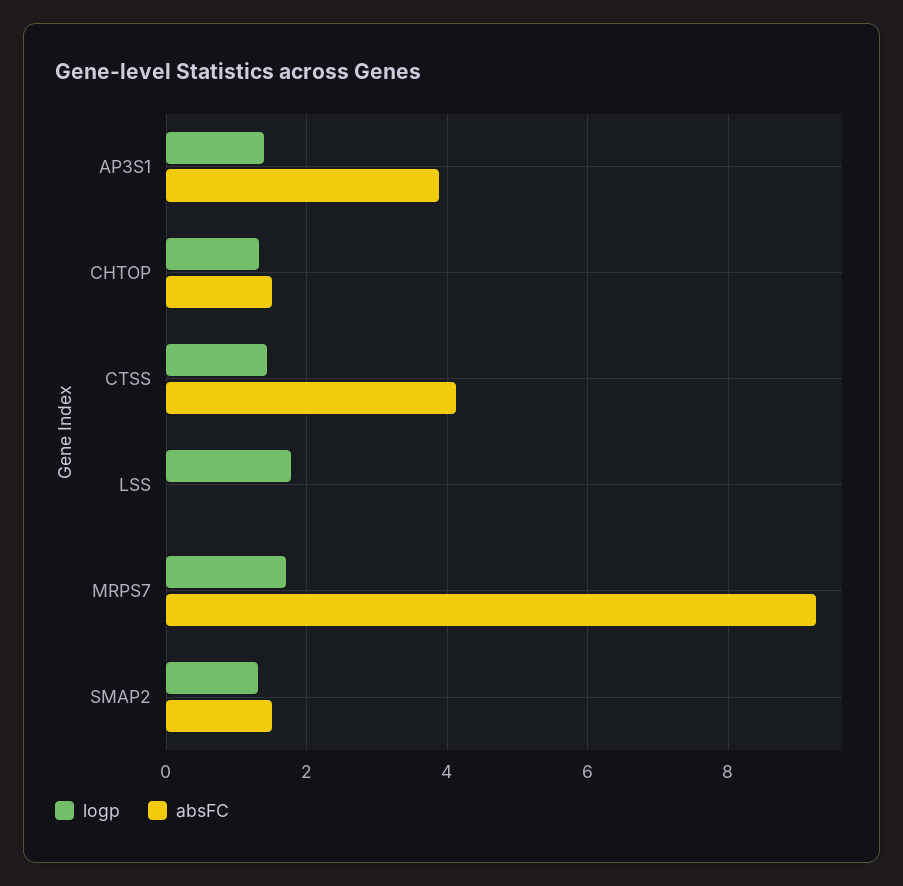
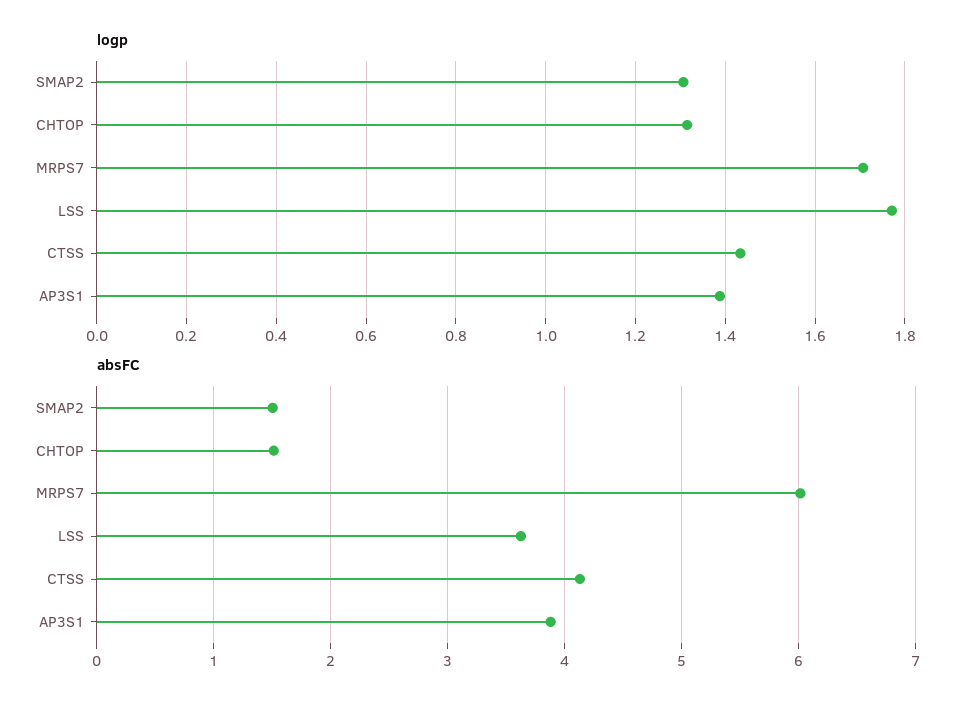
  {
    "logp": {
      "AP3S1": 1.38,
      "CHTOP": 1.32,
      "CTSS": 1.44,
      "LSS": 1.78,
      "MRPS7": 1.7,
      "SMAP2": 1.3
    },
    "absFC": {
      "AP3S1": 3.9,
      "CHTOP": 1.5,
      "CTSS": 4.1,
-     "LSS": 0,
+     "LSS": 3.6,
-     "MRPS7": 9.2,
+     "MRPS7": 6,
      "SMAP2": 1.5
    }
  }

